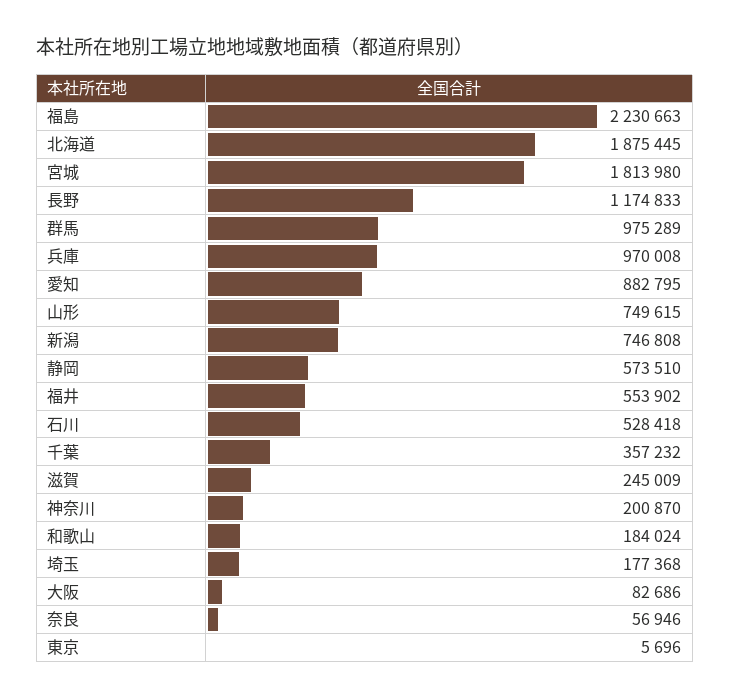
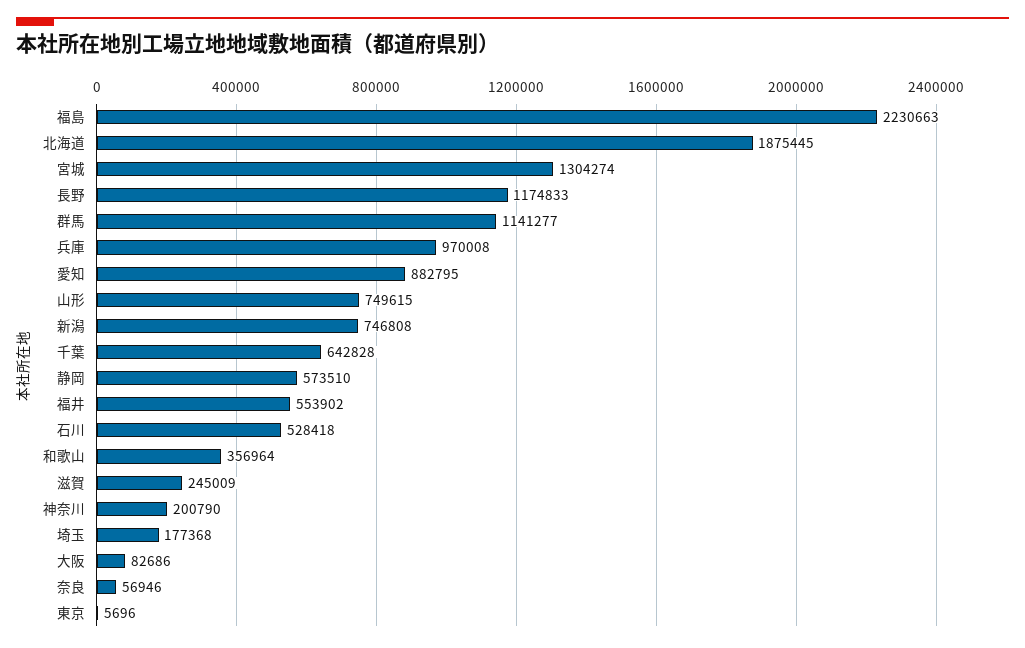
  {
    "福島": 2230663,
    "北海道": 1875445,
-   "宮城": 1813980,
+   "宮城": 1304274,
    "長野": 1174833,
-   "群馬": 975289,
+   "群馬": 1141277,
    "兵庫": 970008,
    "愛知": 882795,
    "山形": 749615,
    "新潟": 746808,
    "静岡": 573510,
    "福井": 553902,
    "石川": 528418,
-   "千葉": 357232,
+   "千葉": 642828,
    "滋賀": 245009,
-   "神奈川": 200870,
+   "神奈川": 200790,
-   "和歌山": 184024,
+   "和歌山": 356964,
    "埼玉": 177368,
    "大阪": 82686,
    "奈良": 56946,
    "東京": 5696
  }

